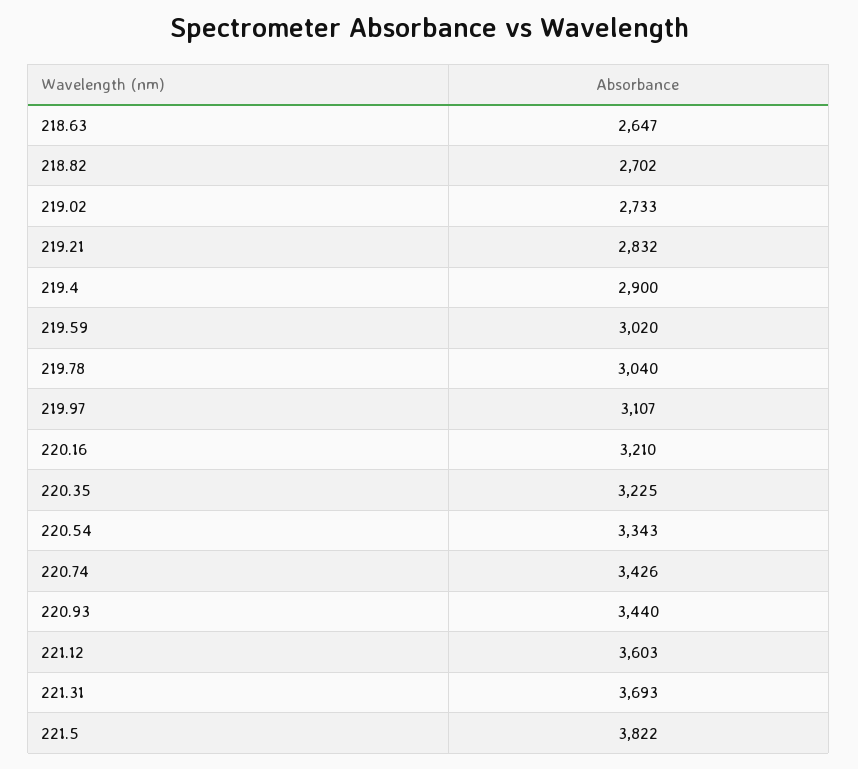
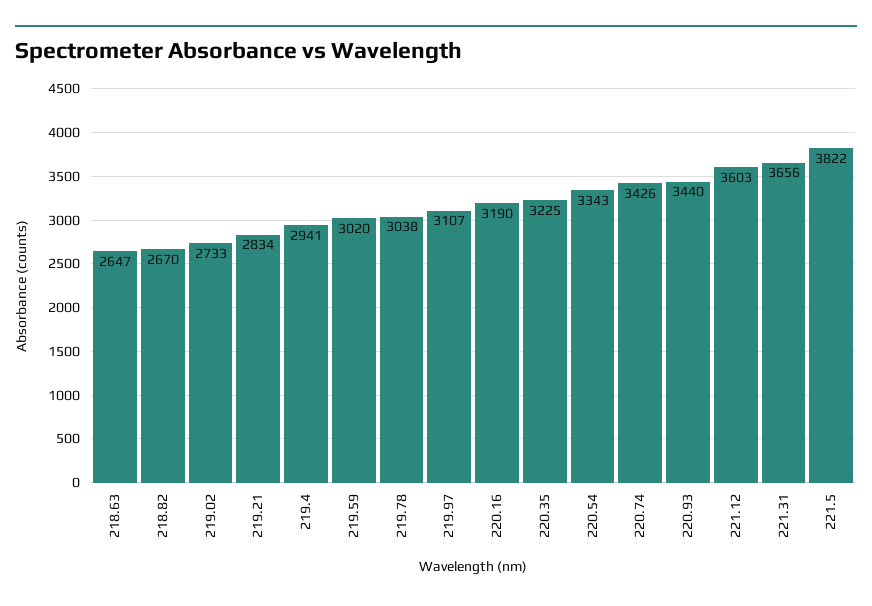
  {
    "218.63": 2647,
-   "218.82": 2702,
+   "218.82": 2670,
    "219.02": 2733,
-   "219.21": 2832,
+   "219.21": 2834,
-   "219.4": 2900,
+   "219.4": 2941,
    "219.59": 3020,
-   "219.78": 3040,
+   "219.78": 3038,
    "219.97": 3107,
-   "220.16": 3210,
+   "220.16": 3190,
    "220.35": 3225,
    "220.54": 3343,
    "220.74": 3426,
    "220.93": 3440,
    "221.12": 3603,
-   "221.31": 3693,
+   "221.31": 3656,
    "221.5": 3822
  }

